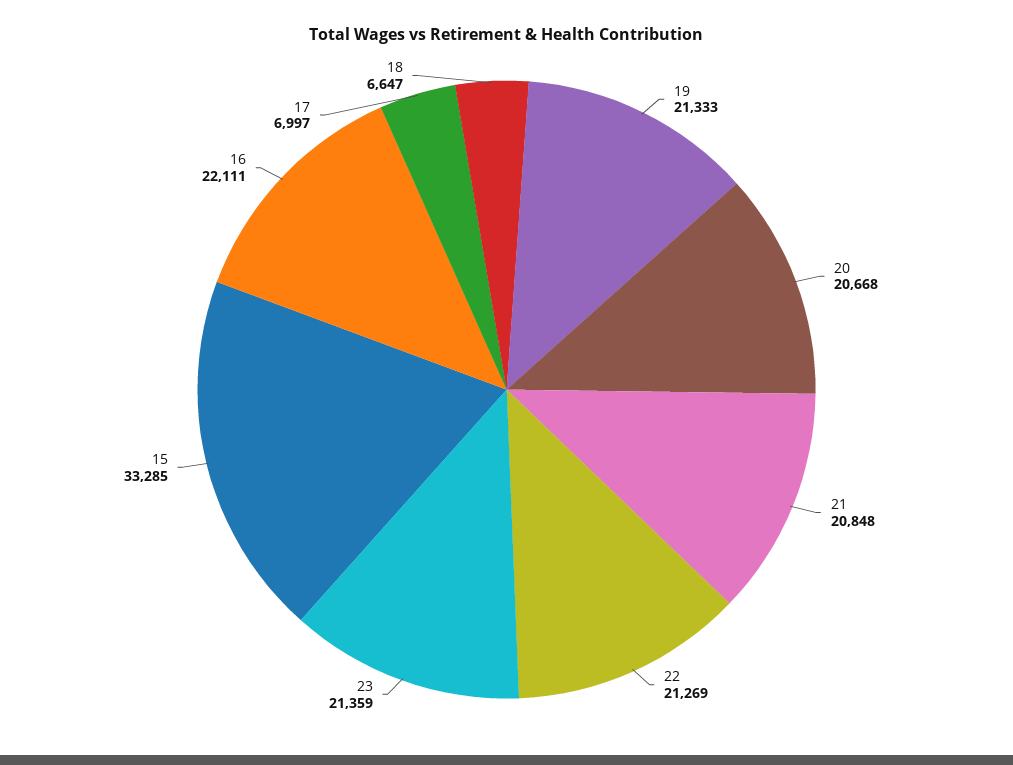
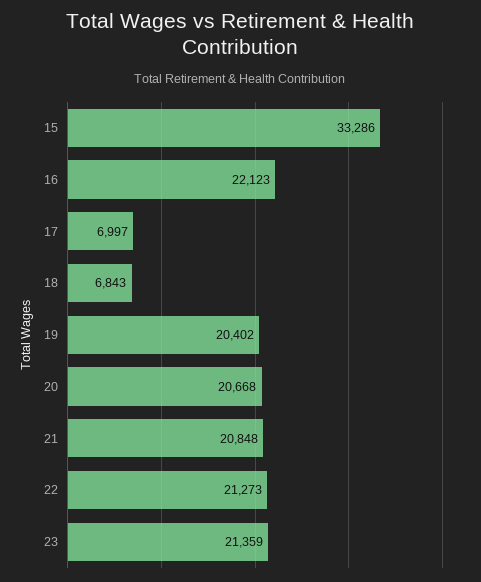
  {
-   "19": 21333,
+   "19": 20402,
    "20": 20668,
    "21": 20848,
-   "22": 21269,
+   "22": 21273,
    "23": 21359,
-   "15": 33285,
+   "15": 33286,
-   "16": 22111,
+   "16": 22123,
    "17": 6997,
-   "18": 6647
+   "18": 6843
  }

